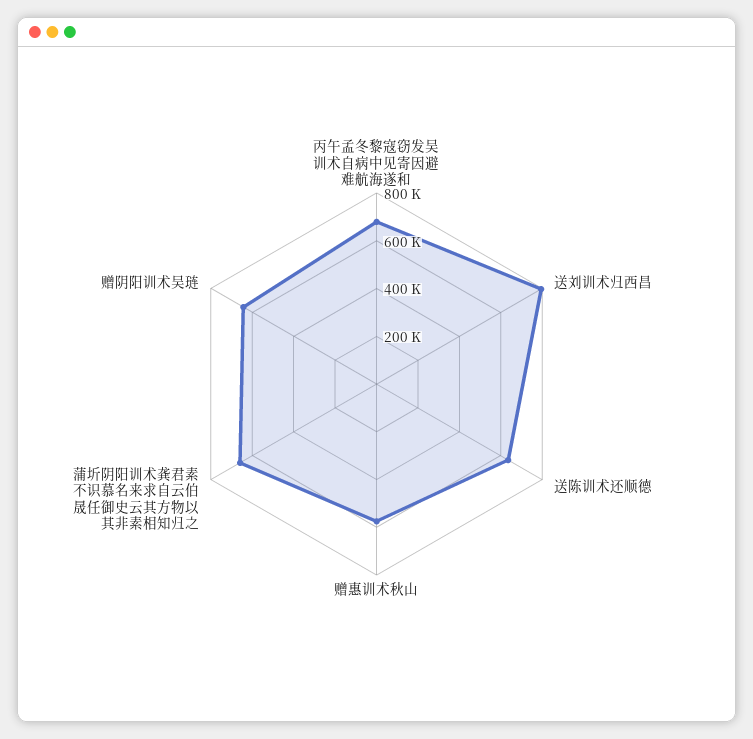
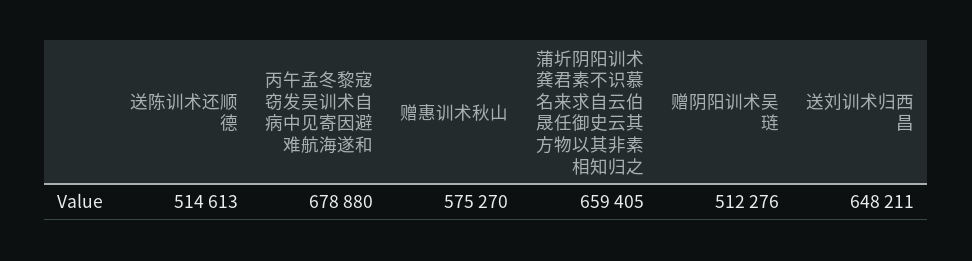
  {
    "丙午孟冬黎寇窃发吴训术自病中见寄因避难航海遂和": 678880,
-   "送刘训术归西昌": 800000,
+   "送刘训术归西昌": 648211,
-   "送陈训术还顺德": 650000,
+   "送陈训术还顺德": 514613,
    "赠惠训术秋山": 575270,
    "蒲圻阴阳训术龚君素不识慕名来求自云伯晟任御史云其方物以其非素相知归之": 659405,
-   "赠阴阳训术吴琏": 650000
+   "赠阴阳训术吴琏": 512276
  }

